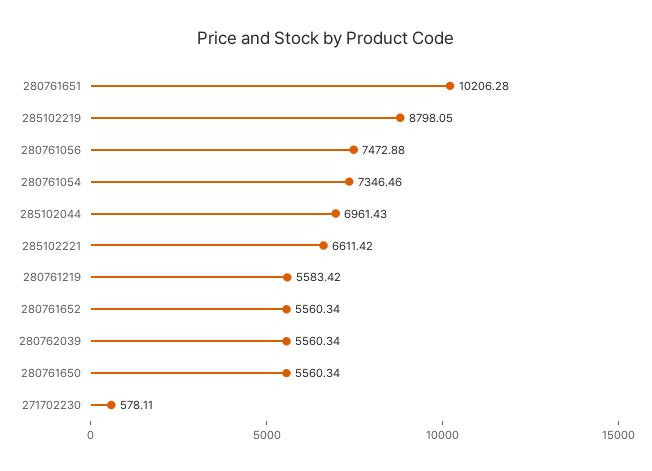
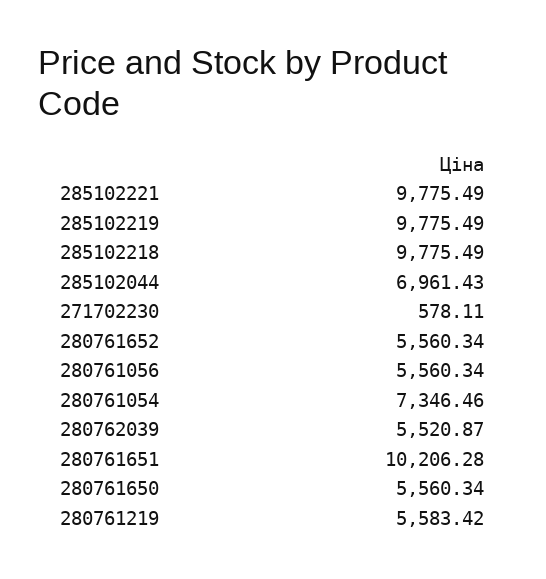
  {
    "280761651": 10206.28,
-   "285102219": 8798.05,
+   "285102219": 9775.49,
-   "280761056": 7472.88,
+   "280761056": 5560.34,
    "280761054": 7346.46,
    "285102044": 6961.43,
-   "285102221": 6611.42,
+   "285102221": 9775.49,
    "280761219": 5583.42,
    "280761652": 5560.34,
-   "280762039": 5560.34,
+   "280762039": 5520.87,
    "280761650": 5560.34,
-   "271702230": 578.11
+   "271702230": 578.11,
+   "285102218": 9775.49
  }

